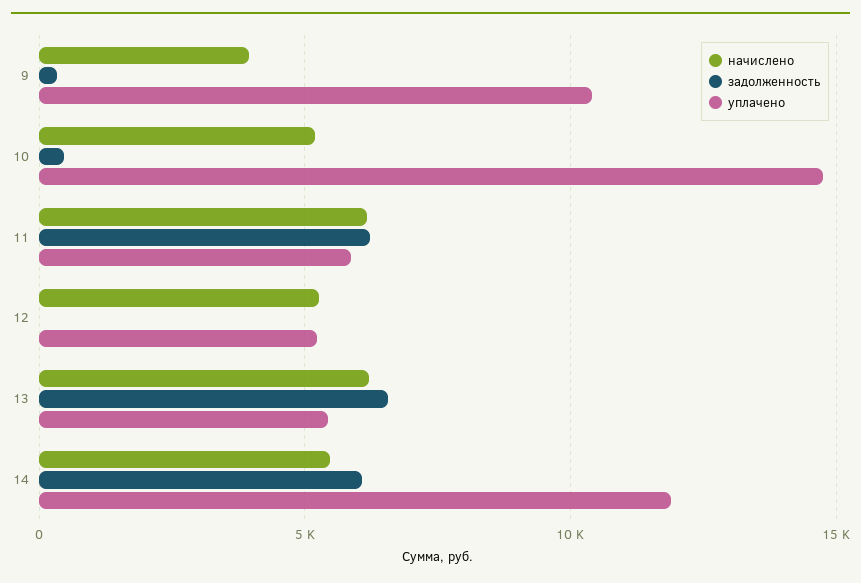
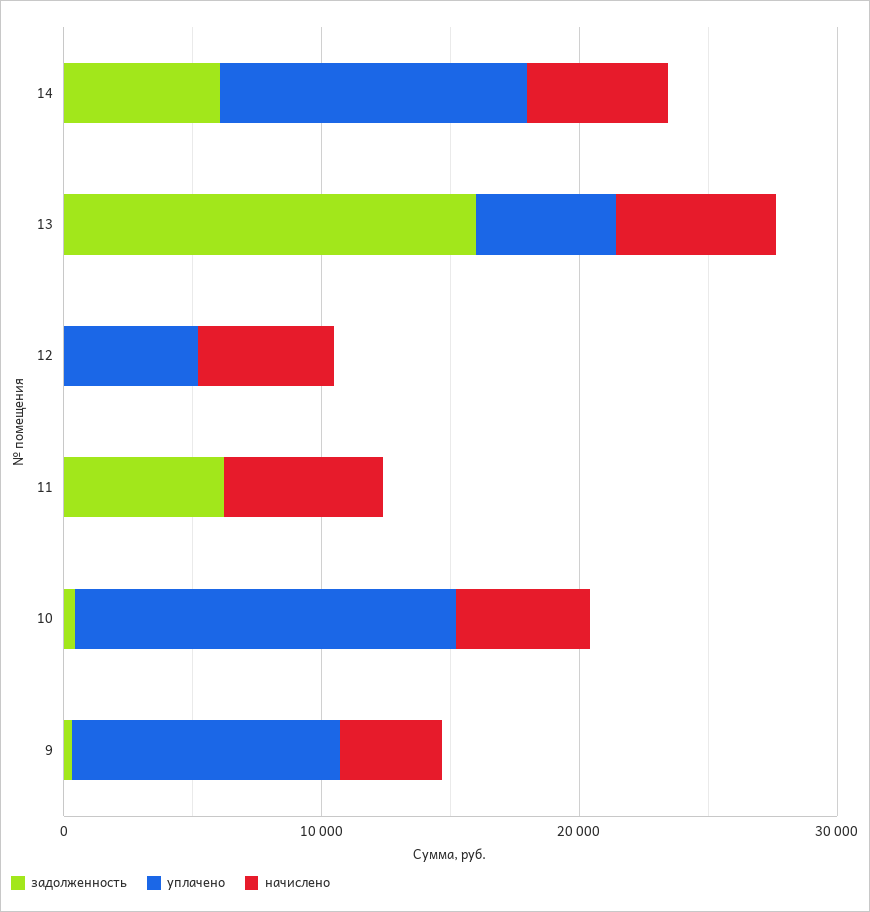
  {
    "начислено": {
      "9": 4000,
      "10": 5000,
      "11": 6000,
      "12": 5500,
      "13": 6000,
      "14": 5500
    },
    "задолженность": {
      "9": 500,
      "10": 500,
      "11": 6000,
      "12": 0,
-     "13": 6500,
+     "13": 16000,
      "14": 6000
    },
    "уплачено": {
      "9": 10500,
      "10": 15000,
-     "11": 6000,
+     "11": 0,
      "12": 5000,
      "13": 5500,
      "14": 12000
    }
  }

